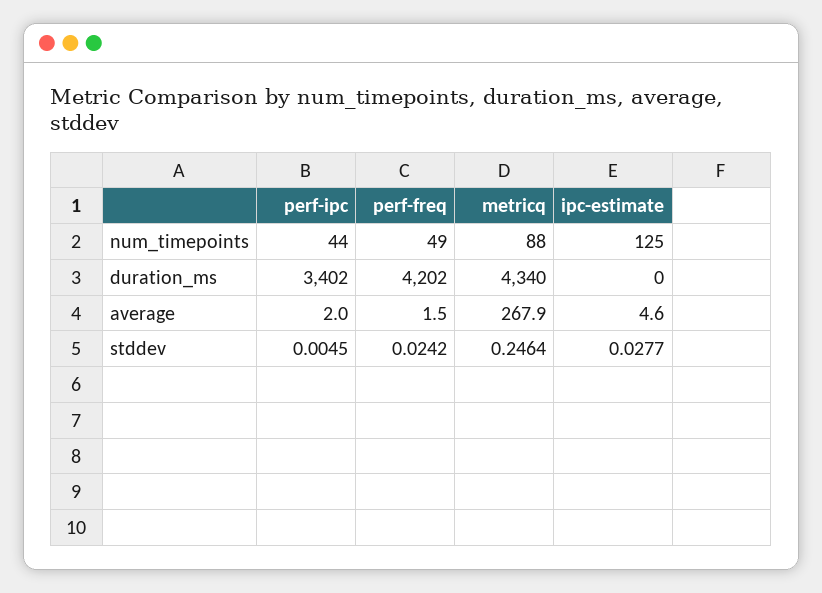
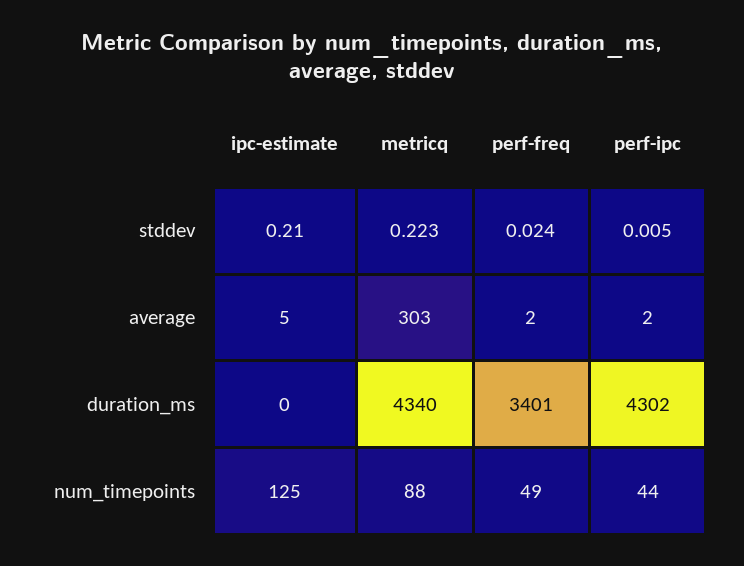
  {
    "perf-ipc": {
      "num_timepoints": 44,
-     "duration_ms": 3402,
+     "duration_ms": 4302,
      "average": 2,
      "stddev": 0.0045
    },
    "perf-freq": {
      "num_timepoints": 49,
-     "duration_ms": 4202,
+     "duration_ms": 3401,
      "average": 1.5,
      "stddev": 0.0242
    },
    "metricq": {
      "num_timepoints": 88,
      "duration_ms": 4340,
-     "average": 267.9,
+     "average": 303,
-     "stddev": 0.2464
+     "stddev": 0.223
    },
    "ipc-estimate": {
      "num_timepoints": 125,
      "duration_ms": 0,
      "average": 4.6,
-     "stddev": 0.0277
+     "stddev": 0.21
    }
  }

